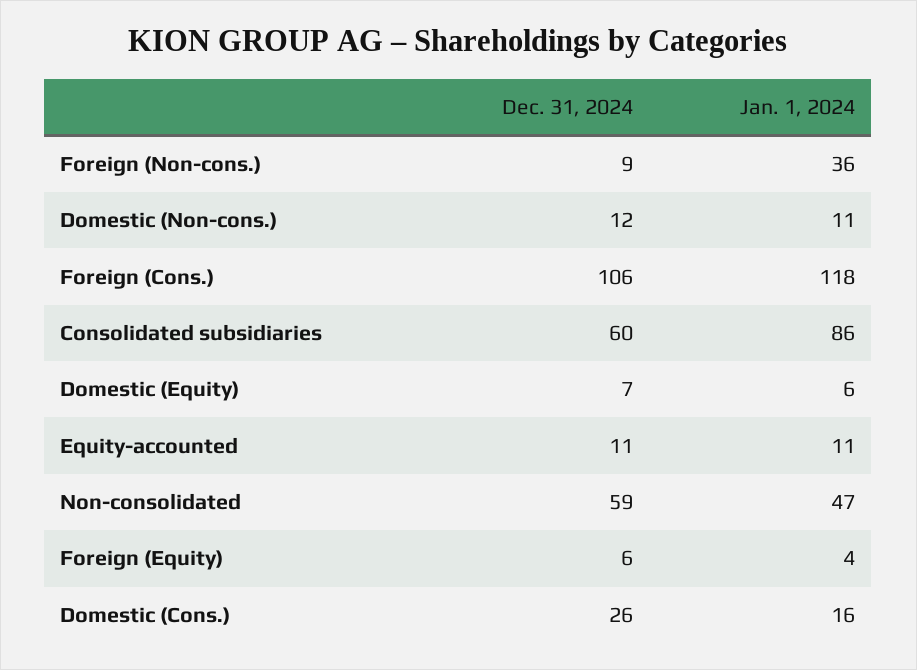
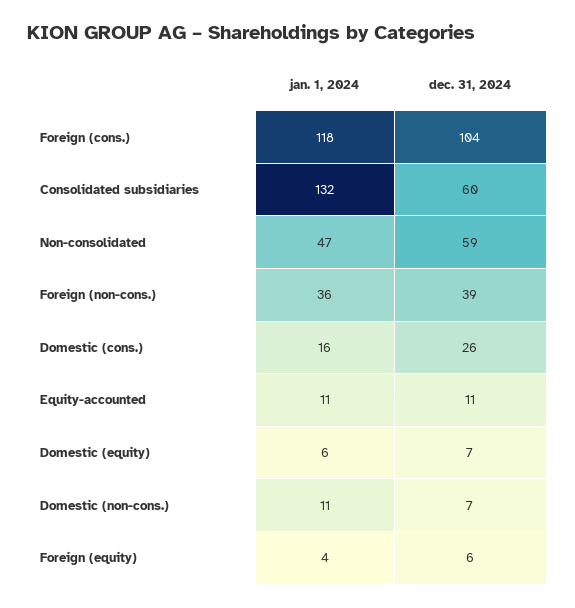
  {
    "Dec. 31, 2024": {
-     "Foreign (Non-cons.)": 9,
+     "Foreign (Non-cons.)": 39,
-     "Domestic (Non-cons.)": 12,
+     "Domestic (Non-cons.)": 7,
-     "Foreign (Cons.)": 106,
+     "Foreign (Cons.)": 104,
      "Consolidated subsidiaries": 60,
      "Domestic (Equity)": 7,
      "Equity-accounted": 11,
      "Non-consolidated": 59,
      "Foreign (Equity)": 6,
      "Domestic (Cons.)": 26
    },
    "Jan. 1, 2024": {
      "Foreign (Non-cons.)": 36,
      "Domestic (Non-cons.)": 11,
      "Foreign (Cons.)": 118,
-     "Consolidated subsidiaries": 86,
+     "Consolidated subsidiaries": 132,
      "Domestic (Equity)": 6,
      "Equity-accounted": 11,
      "Non-consolidated": 47,
      "Foreign (Equity)": 4,
      "Domestic (Cons.)": 16
    }
  }

